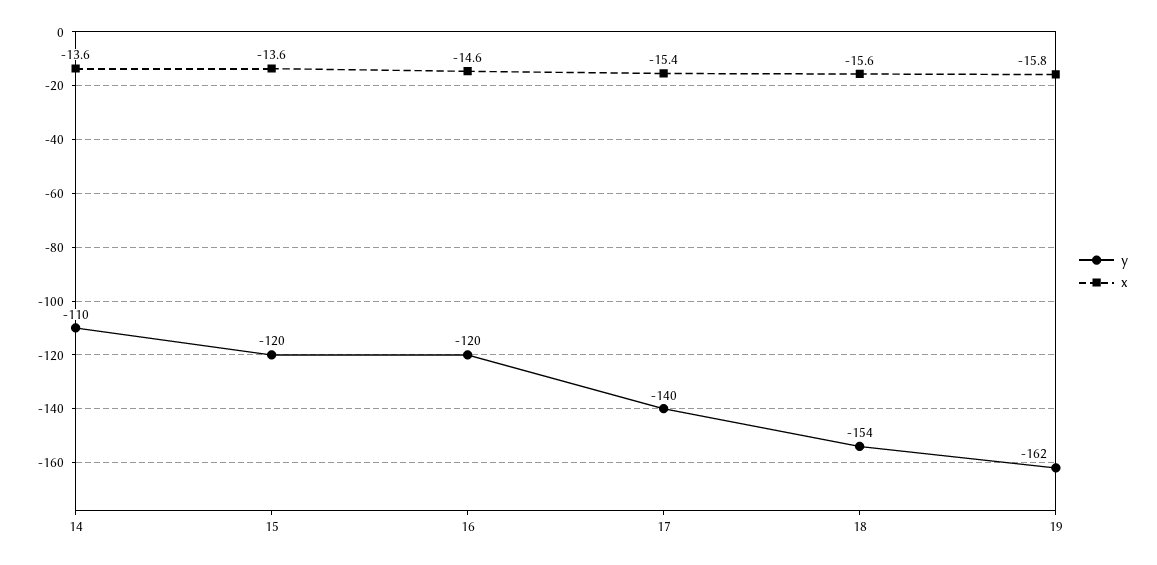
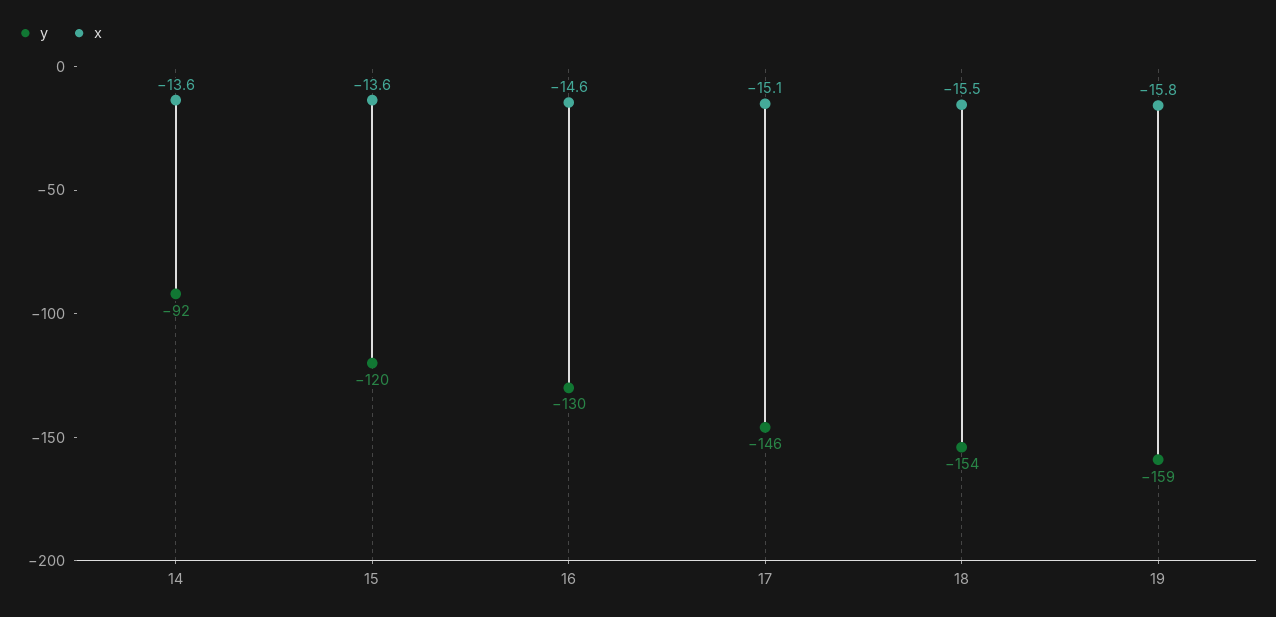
  {
    "y": {
-     "14": -110,
+     "14": -92,
      "15": -120,
-     "16": -120,
+     "16": -130,
-     "17": -140,
+     "17": -146,
      "18": -154,
-     "19": -162
+     "19": -159
    },
    "x": {
      "14": -13.6,
      "15": -13.6,
      "16": -14.6,
-     "17": -15.4,
+     "17": -15.1,
-     "18": -15.6,
+     "18": -15.5,
      "19": -15.8
    }
  }

